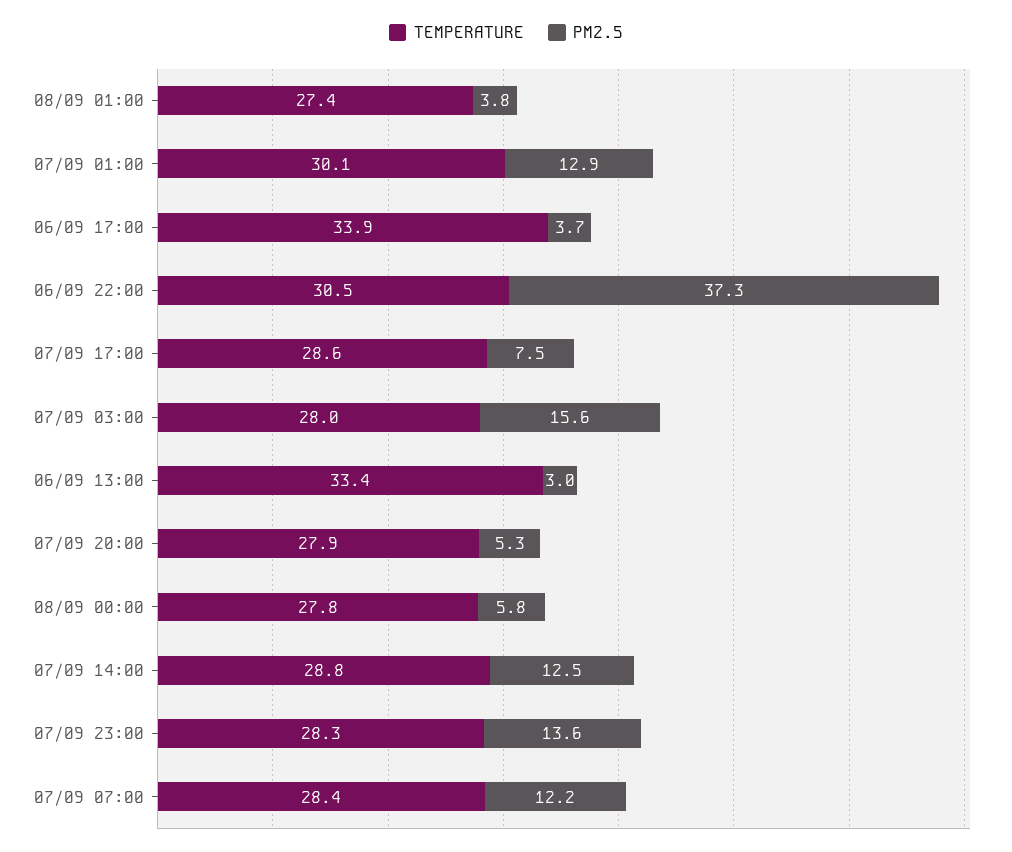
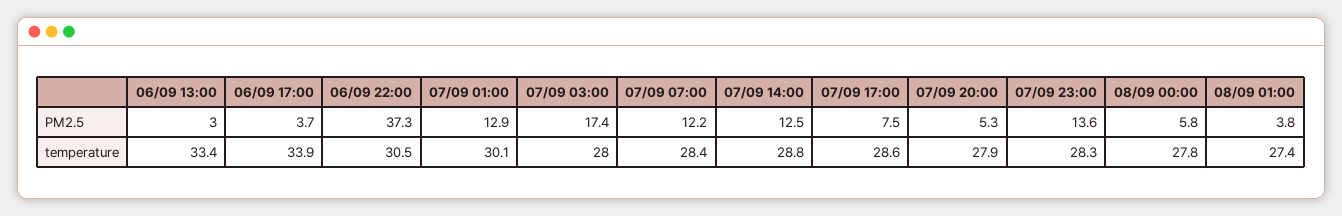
  {
    "TEMPERATURE": {
      "08/09 01:00": 27.4,
      "07/09 01:00": 30.1,
      "06/09 17:00": 33.9,
      "06/09 22:00": 30.5,
      "07/09 17:00": 28.6,
      "07/09 03:00": 28,
      "06/09 13:00": 33.4,
      "07/09 20:00": 27.9,
      "08/09 00:00": 27.8,
      "07/09 14:00": 28.8,
      "07/09 23:00": 28.3,
      "07/09 07:00": 28.4
    },
    "PM2.5": {
      "08/09 01:00": 3.8,
      "07/09 01:00": 12.9,
      "06/09 17:00": 3.7,
      "06/09 22:00": 37.3,
      "07/09 17:00": 7.5,
-     "07/09 03:00": 15.6,
+     "07/09 03:00": 17.4,
      "06/09 13:00": 3,
      "07/09 20:00": 5.3,
      "08/09 00:00": 5.8,
      "07/09 14:00": 12.5,
      "07/09 23:00": 13.6,
      "07/09 07:00": 12.2
    }
  }

